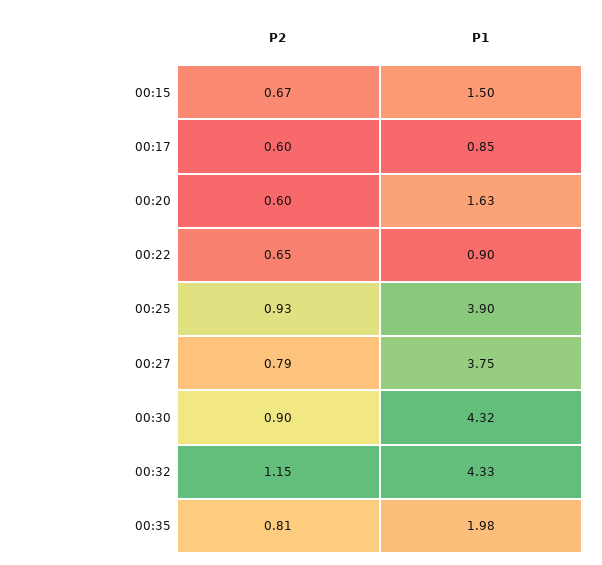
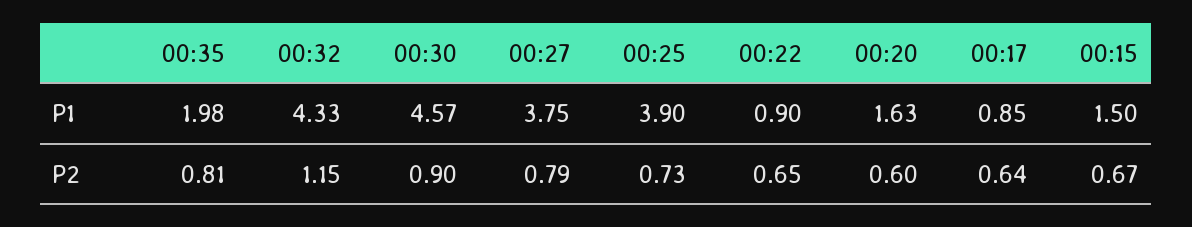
  {
    "P2": {
      "00:15": 0.67,
-     "00:17": 0.6,
+     "00:17": 0.64,
      "00:20": 0.6,
      "00:22": 0.65,
-     "00:25": 0.93,
+     "00:25": 0.73,
      "00:27": 0.79,
      "00:30": 0.9,
      "00:32": 1.15,
      "00:35": 0.81
    },
    "P1": {
      "00:15": 1.5,
      "00:17": 0.85,
      "00:20": 1.63,
      "00:22": 0.9,
      "00:25": 3.9,
      "00:27": 3.75,
-     "00:30": 4.32,
+     "00:30": 4.57,
      "00:32": 4.33,
      "00:35": 1.98
    }
  }

